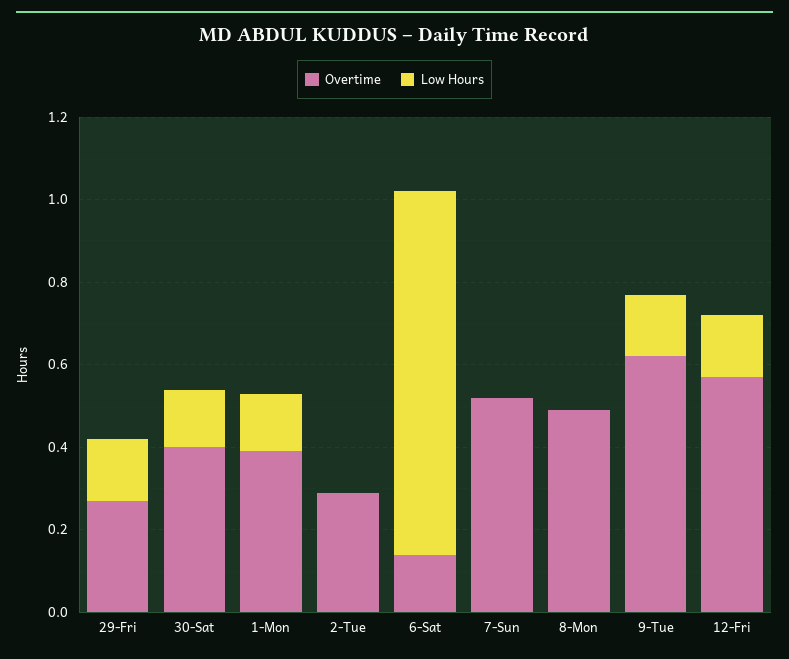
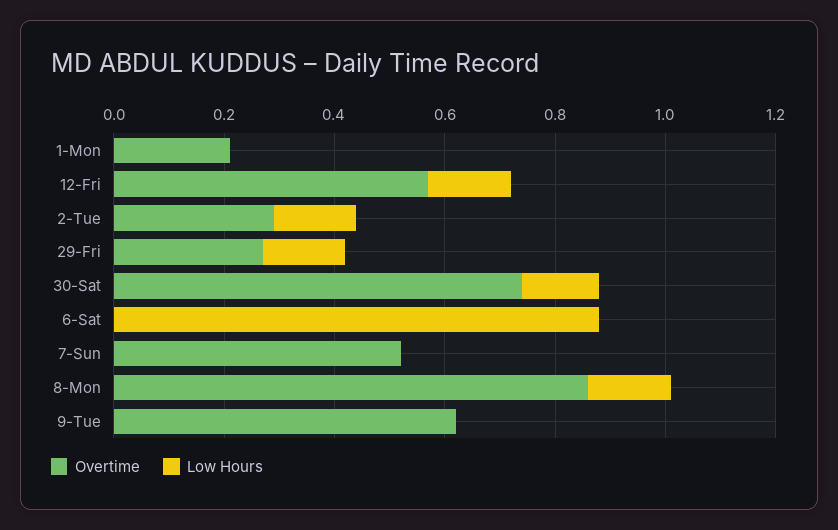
  {
    "Overtime": {
      "29-Fri": 0.25,
-     "30-Sat": 0.4,
+     "30-Sat": 0.75,
-     "1-Mon": 0.4,
+     "1-Mon": 0.2,
      "2-Tue": 0.3,
-     "6-Sat": 0.15,
+     "6-Sat": 0,
      "7-Sun": 0.5,
-     "8-Mon": 0.5,
+     "8-Mon": 0.85,
      "9-Tue": 0.6,
      "12-Fri": 0.55
    },
    "Low Hours": {
      "29-Fri": 0.15,
      "30-Sat": 0.15,
-     "1-Mon": 0.15,
+     "1-Mon": 0,
-     "2-Tue": 0,
+     "2-Tue": 0.15,
      "6-Sat": 0.9,
      "7-Sun": 0,
-     "8-Mon": 0,
+     "8-Mon": 0.15,
-     "9-Tue": 0.15,
+     "9-Tue": 0,
      "12-Fri": 0.15
    }
  }

